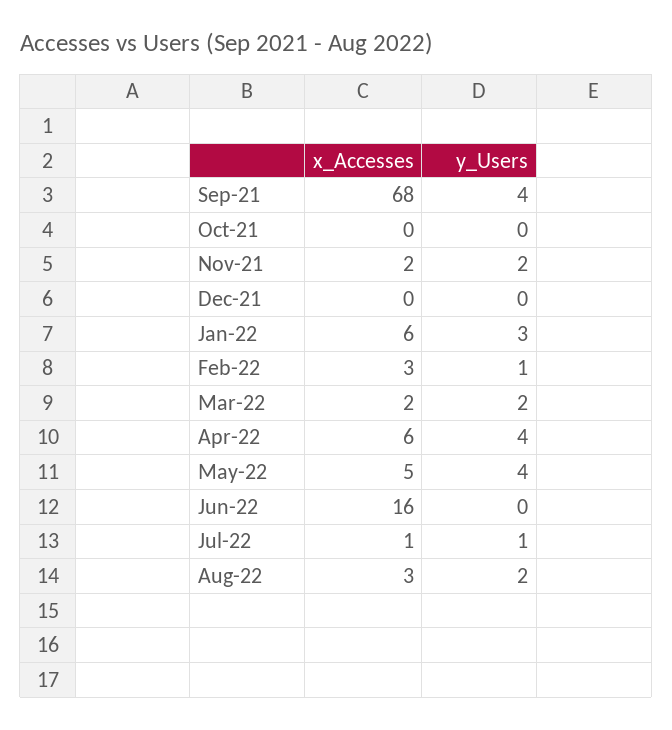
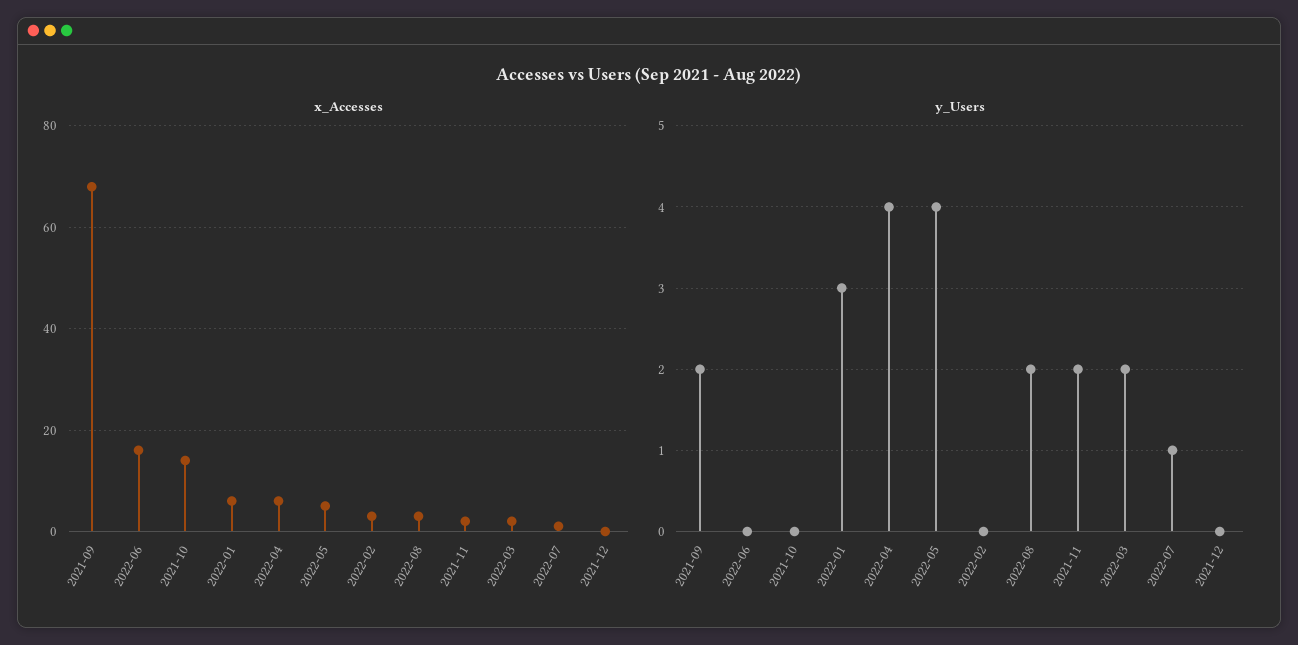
  {
    "x_Accesses": {
      "Sep-21": 68,
-     "Oct-21": 0,
+     "Oct-21": 15,
      "Nov-21": 2,
      "Dec-21": 0,
      "Jan-22": 6,
      "Feb-22": 3,
      "Mar-22": 2,
      "Apr-22": 6,
      "May-22": 5,
      "Jun-22": 16,
      "Jul-22": 1,
      "Aug-22": 3
    },
    "y_Users": {
-     "Sep-21": 4,
+     "Sep-21": 2,
      "Oct-21": 0,
      "Nov-21": 2,
      "Dec-21": 0,
      "Jan-22": 3,
-     "Feb-22": 1,
+     "Feb-22": 0,
      "Mar-22": 2,
      "Apr-22": 4,
      "May-22": 4,
      "Jun-22": 0,
      "Jul-22": 1,
      "Aug-22": 2
    }
  }

